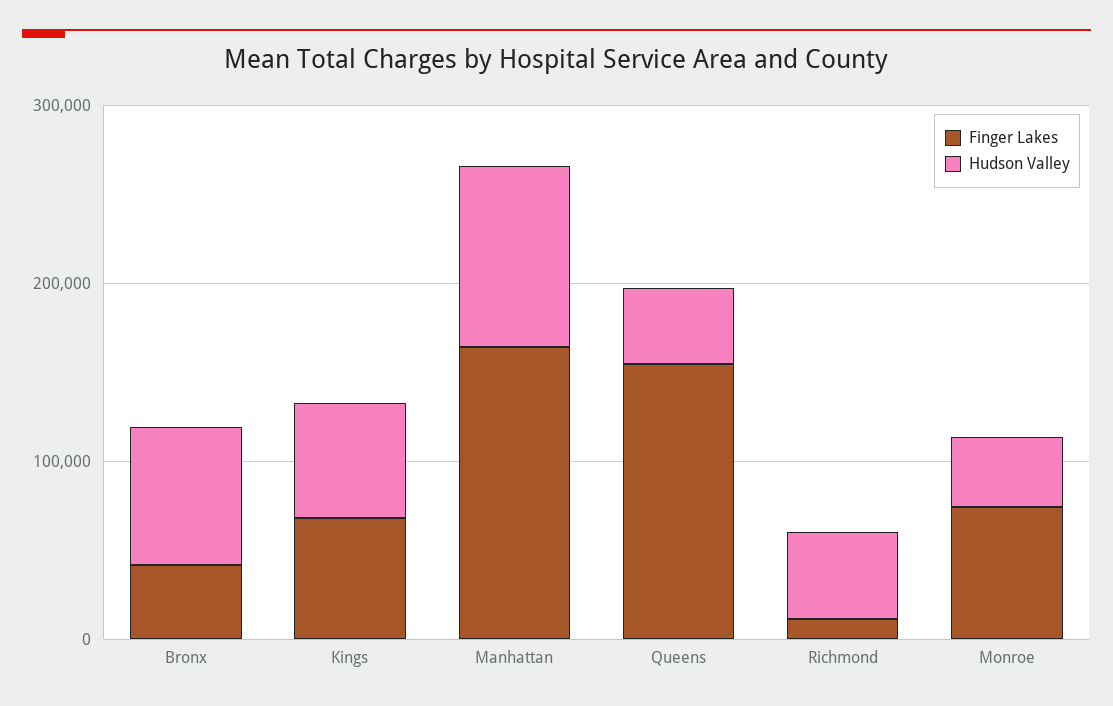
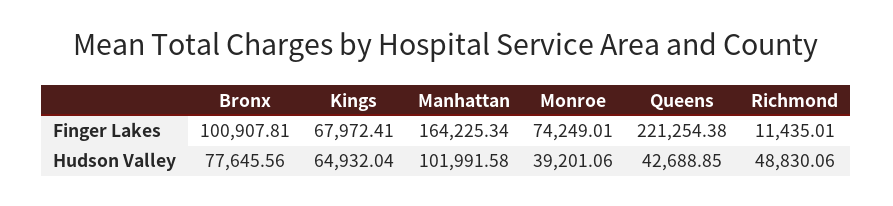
  {
    "Finger Lakes": {
-     "Bronx": 40000,
+     "Bronx": 100907.81,
      "Kings": 67972.41,
      "Manhattan": 164225.34,
-     "Queens": 160000,
+     "Queens": 221254.38,
      "Richmond": 11435.01,
      "Monroe": 74249.01
    },
    "Hudson Valley": {
      "Bronx": 77645.56,
      "Kings": 64932.04,
      "Manhattan": 101991.58,
      "Queens": 42688.85,
      "Richmond": 48830.06,
      "Monroe": 39201.06
    }
  }

